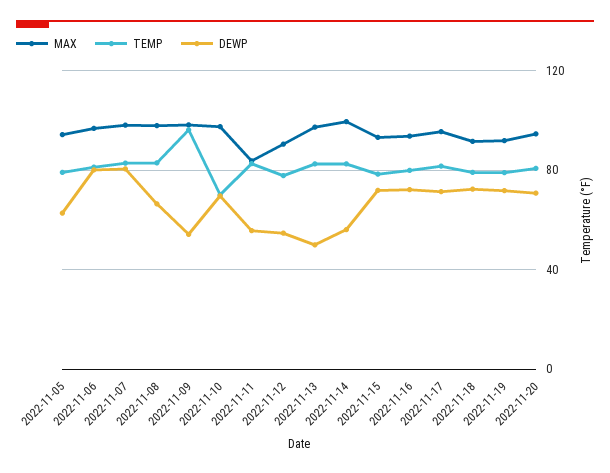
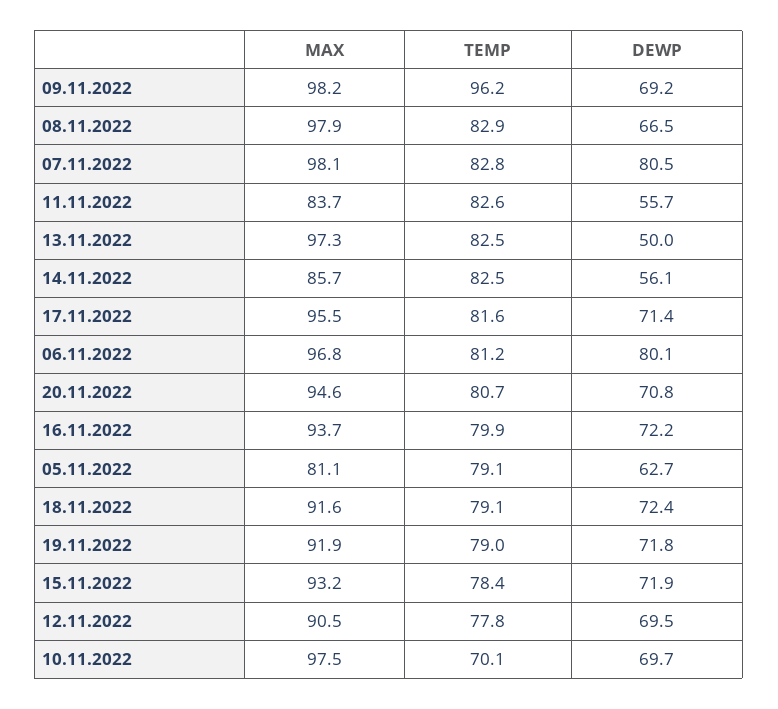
  {
    "MAX": {
-     "2022-11-05": 95,
+     "2022-11-05": 81.1,
      "2022-11-06": 96.8,
      "2022-11-07": 98.1,
      "2022-11-08": 97.9,
      "2022-11-09": 98.2,
      "2022-11-10": 97.5,
      "2022-11-11": 83.7,
      "2022-11-12": 90.5,
      "2022-11-13": 97.3,
-     "2022-11-14": 100,
+     "2022-11-14": 85.7,
      "2022-11-15": 93.2,
      "2022-11-16": 93.7,
      "2022-11-17": 95.5,
      "2022-11-18": 91.6,
      "2022-11-19": 91.9,
      "2022-11-20": 94.6
    },
    "TEMP": {
      "2022-11-05": 79.1,
      "2022-11-06": 81.2,
      "2022-11-07": 82.8,
      "2022-11-08": 82.9,
      "2022-11-09": 96.2,
      "2022-11-10": 70.1,
      "2022-11-11": 82.6,
      "2022-11-12": 77.8,
      "2022-11-13": 82.5,
      "2022-11-14": 82.5,
      "2022-11-15": 78.4,
      "2022-11-16": 79.9,
      "2022-11-17": 81.6,
      "2022-11-18": 79.1,
      "2022-11-19": 79,
      "2022-11-20": 80.7
    },
    "DEWP": {
      "2022-11-05": 62.7,
      "2022-11-06": 80.1,
      "2022-11-07": 80.5,
      "2022-11-08": 66.5,
-     "2022-11-09": 55,
+     "2022-11-09": 69.2,
      "2022-11-10": 69.7,
      "2022-11-11": 55.7,
-     "2022-11-12": 55,
+     "2022-11-12": 69.5,
      "2022-11-13": 50,
      "2022-11-14": 56.1,
      "2022-11-15": 71.9,
      "2022-11-16": 72.2,
      "2022-11-17": 71.4,
      "2022-11-18": 72.4,
      "2022-11-19": 71.8,
      "2022-11-20": 70.8
    }
  }

